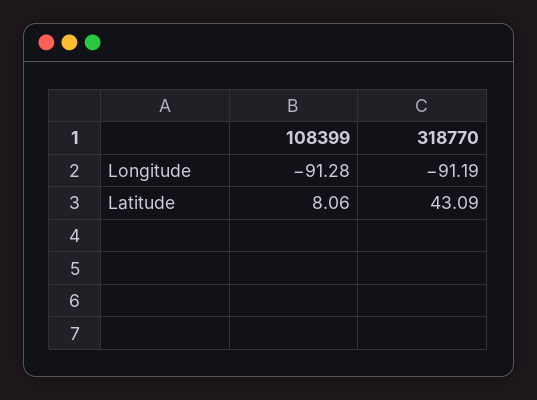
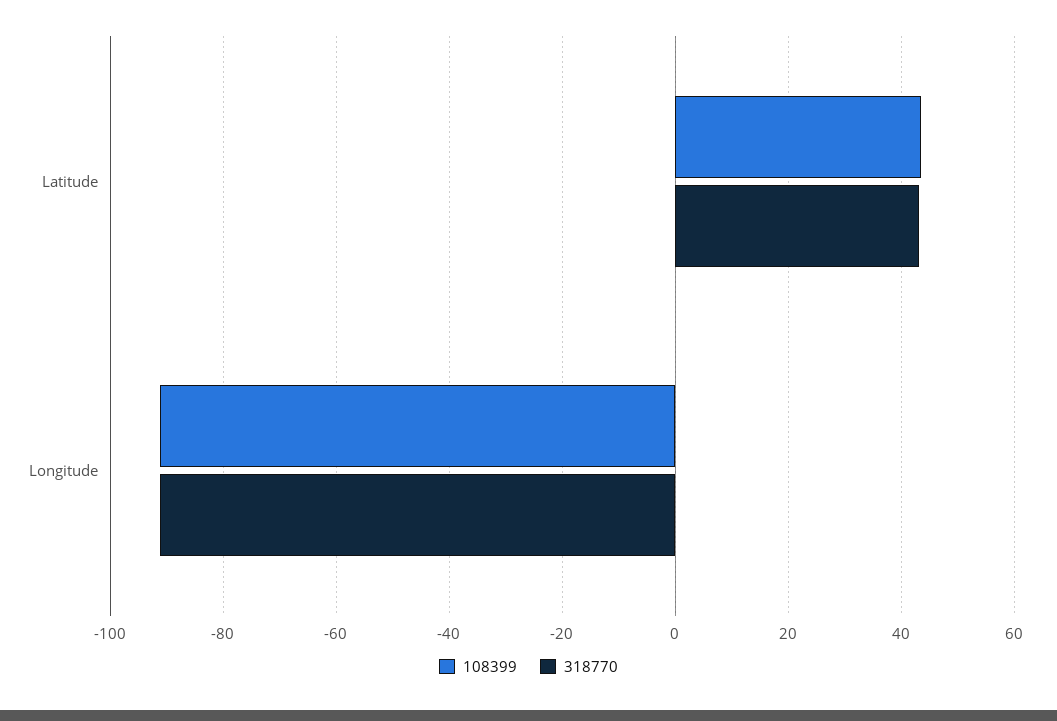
  {
    "108399": {
      "Longitude": -91.28,
-     "Latitude": 8.06
+     "Latitude": 44
    },
    "318770": {
      "Longitude": -91.19,
      "Latitude": 43.09
    }
  }

